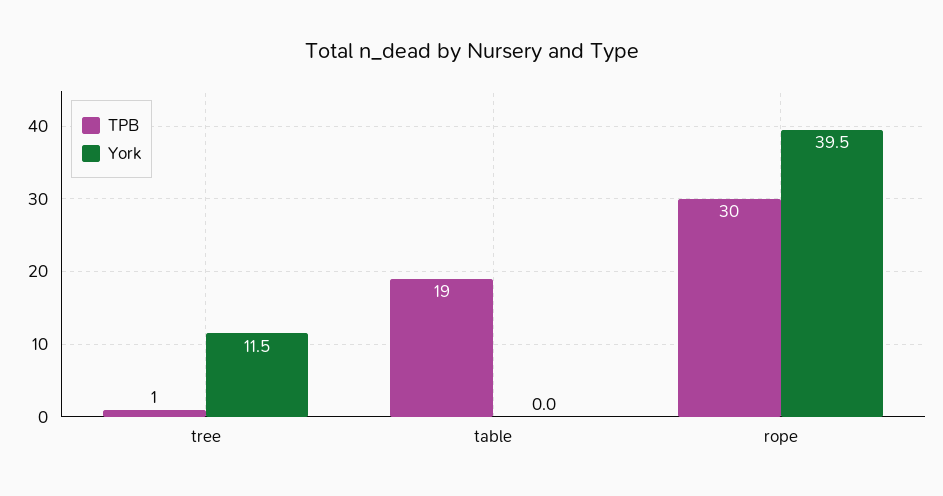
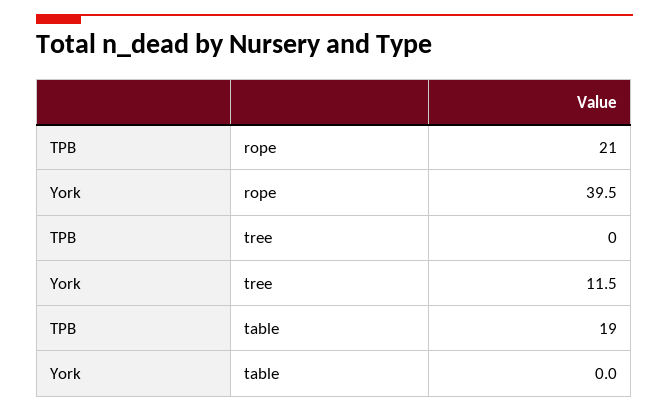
  {
    "TPB": {
-     "tree": 1,
+     "tree": 0,
      "table": 19,
-     "rope": 30
+     "rope": 21
    },
    "York": {
      "tree": 11.5,
      "table": 0,
      "rope": 39.5
    }
  }

